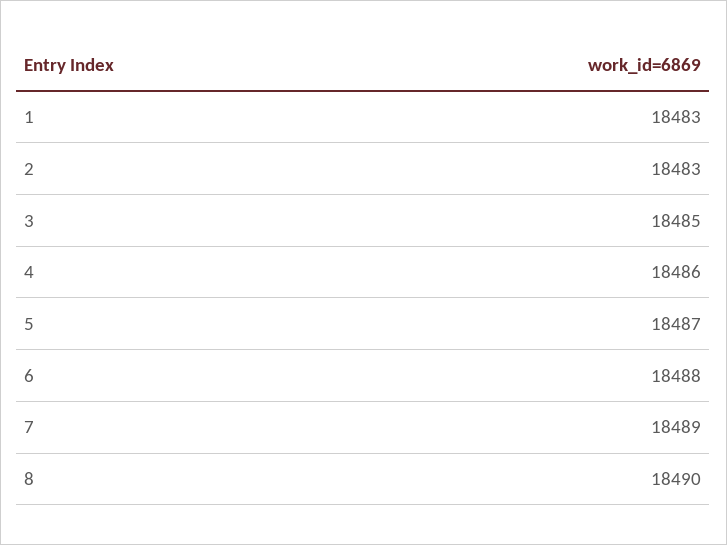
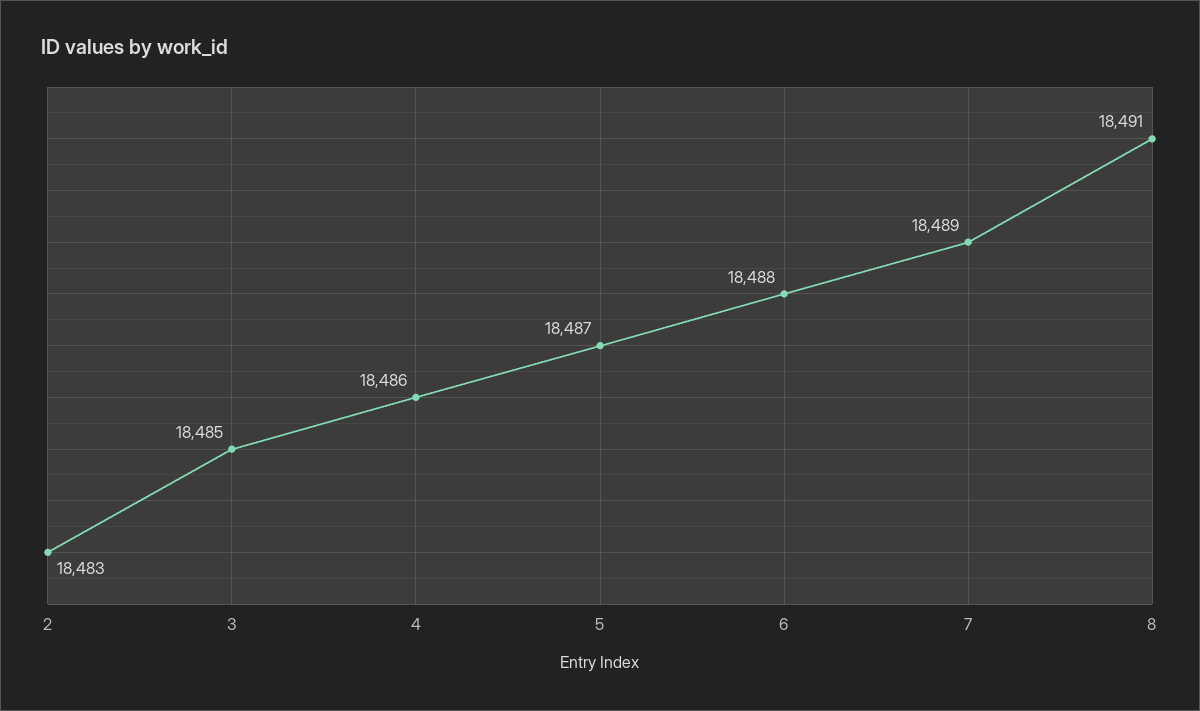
  {
-   "1": 18483,
    "2": 18483,
    "3": 18485,
    "4": 18486,
    "5": 18487,
    "6": 18488,
    "7": 18489,
-   "8": 18490
+   "8": 18491
  }

